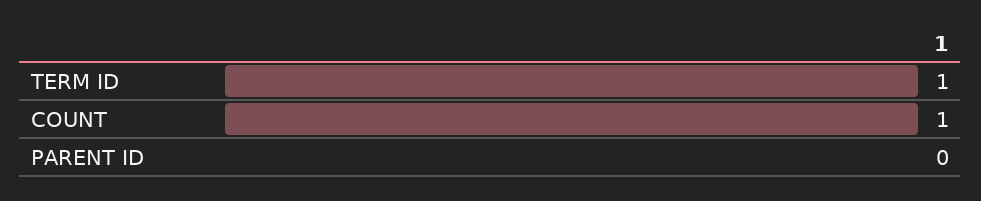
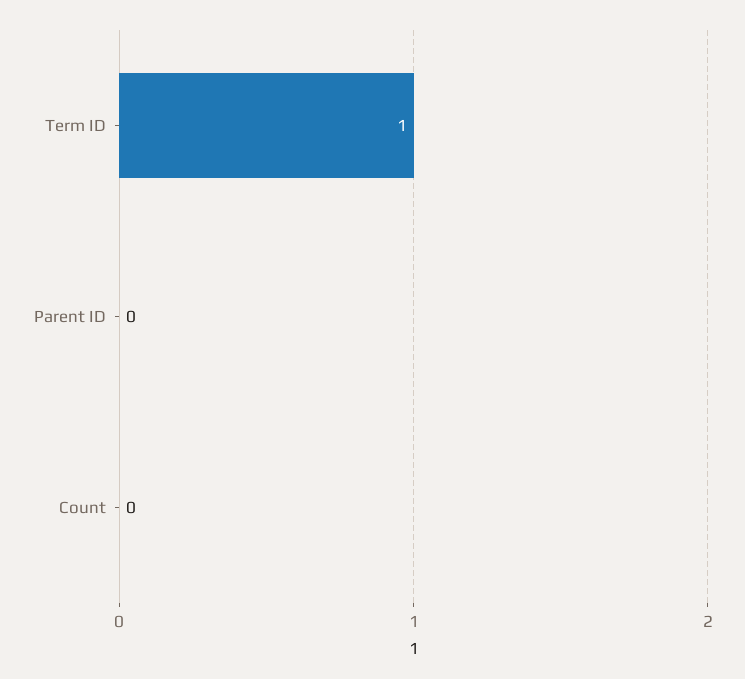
  {
    "TERM ID": 1,
-   "COUNT": 1,
+   "COUNT": 0,
    "PARENT ID": 0
  }

